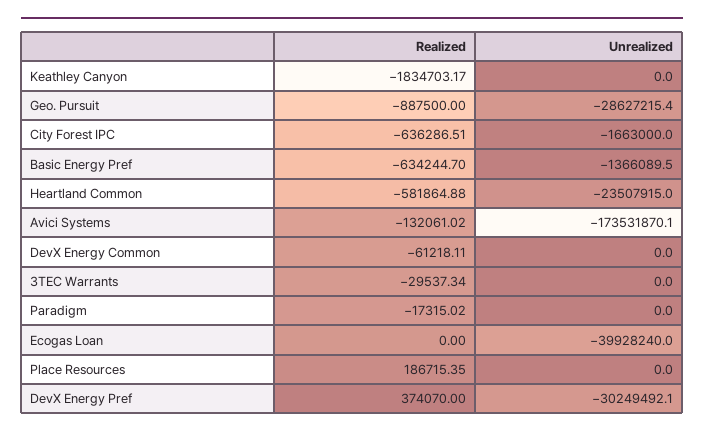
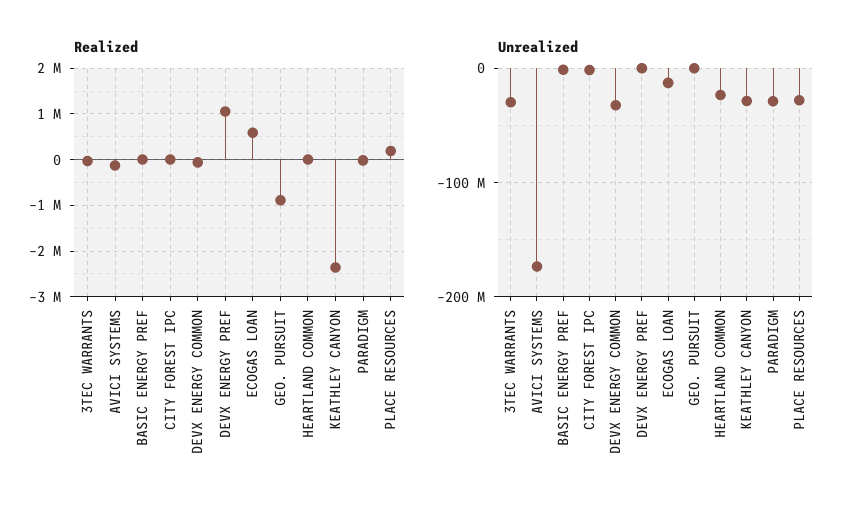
  {
    "Realized": {
-     "Keathley Canyon": -1834703.17,
+     "Keathley Canyon": -2400000,
      "Geo. Pursuit": -887500,
-     "City Forest IPC": -636286.51,
+     "City Forest IPC": 0,
-     "Basic Energy Pref": -634244.7,
+     "Basic Energy Pref": 0,
-     "Heartland Common": -581864.88,
+     "Heartland Common": 0,
      "Avici Systems": -132061.02,
      "DevX Energy Common": -61218.11,
      "3TEC Warrants": -29537.34,
      "Paradigm": -17315.02,
-     "Ecogas Loan": 0,
+     "Ecogas Loan": 600000,
      "Place Resources": 186715.35,
-     "DevX Energy Pref": 374070
+     "DevX Energy Pref": 1000000
    },
    "Unrealized": {
-     "Keathley Canyon": 0,
+     "Keathley Canyon": -30000000,
-     "Geo. Pursuit": -28627215.4,
+     "Geo. Pursuit": 0,
      "City Forest IPC": -1663000,
      "Basic Energy Pref": -1366089.5,
      "Heartland Common": -23507915,
      "Avici Systems": -173531870.1,
-     "DevX Energy Common": 0,
+     "DevX Energy Common": -30000000,
-     "3TEC Warrants": 0,
+     "3TEC Warrants": -30000000,
-     "Paradigm": 0,
+     "Paradigm": -30000000,
-     "Ecogas Loan": -39928240,
+     "Ecogas Loan": -10000000,
-     "Place Resources": 0,
+     "Place Resources": -30000000,
-     "DevX Energy Pref": -30249492.1
+     "DevX Energy Pref": 0
    }
  }

